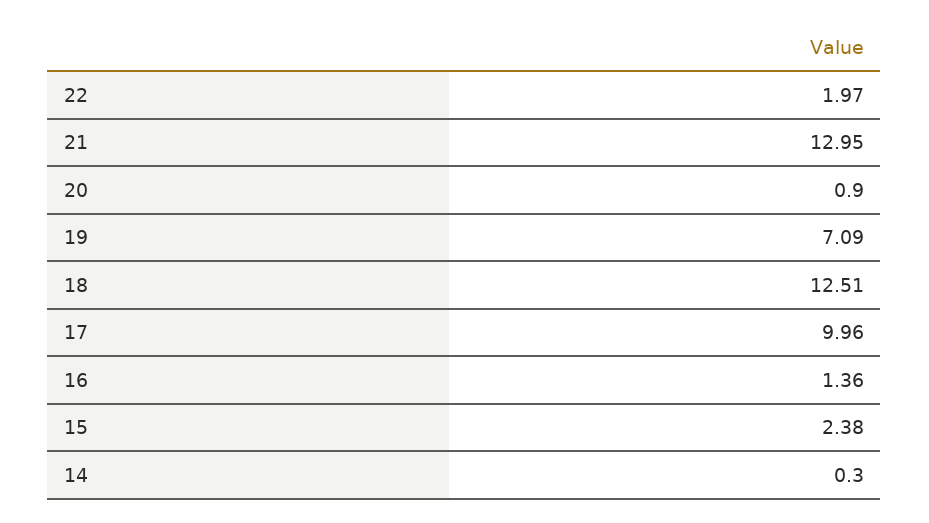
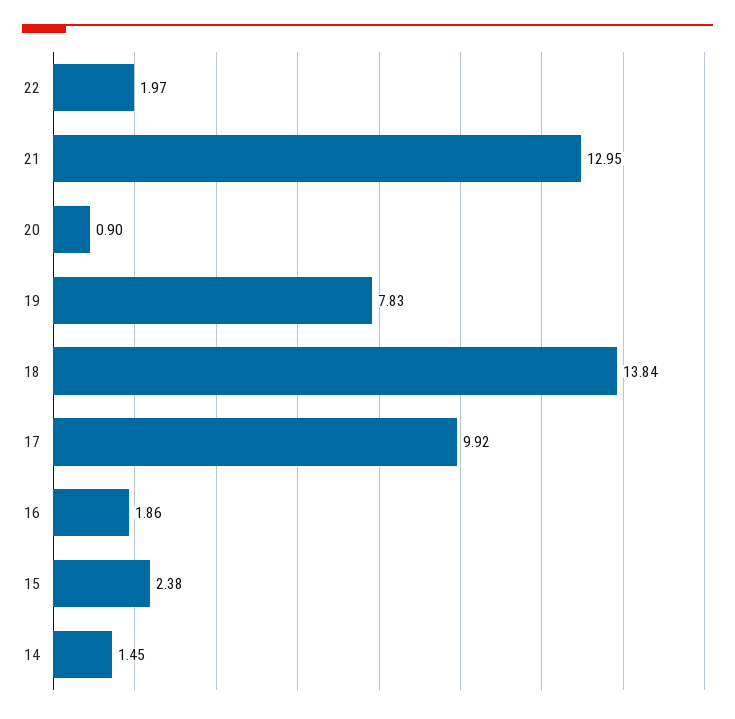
  {
    "22": 1.97,
    "21": 12.95,
    "20": 0.9,
-   "19": 7.09,
+   "19": 7.83,
-   "18": 12.51,
+   "18": 13.84,
-   "17": 9.96,
+   "17": 9.92,
-   "16": 1.36,
+   "16": 1.86,
    "15": 2.38,
-   "14": 0.3
+   "14": 1.45
  }

